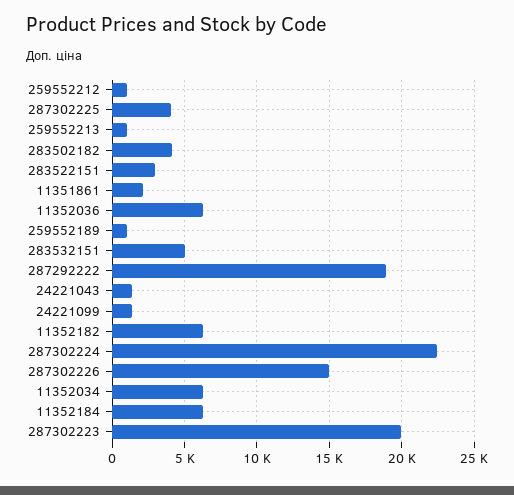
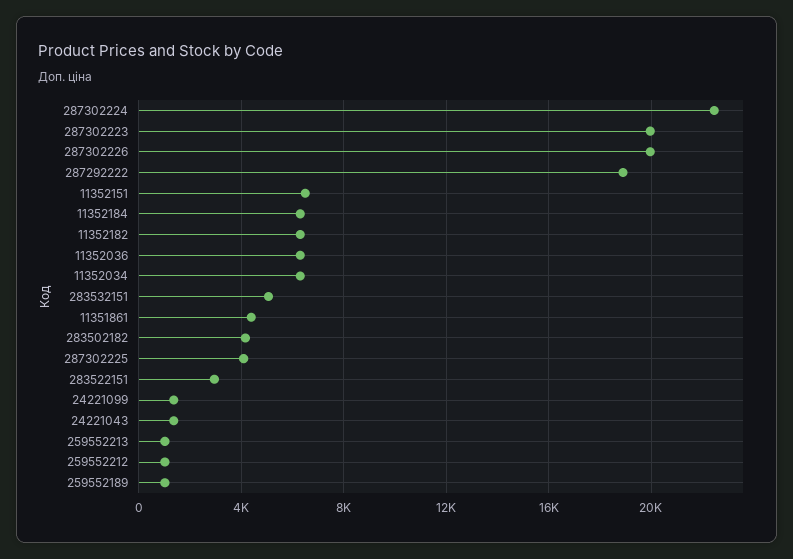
  {
    "259552212": 1000,
    "287302225": 4000,
    "259552213": 1000,
    "283502182": 4000,
    "283522151": 3000,
-   "11351861": 2000,
+   "11351861": 4500,
    "11352036": 6500,
    "259552189": 1000,
    "283532151": 5000,
    "287292222": 19000,
    "24221043": 1500,
    "24221099": 1500,
    "11352182": 6500,
    "287302224": 22500,
-   "287302226": 15000,
+   "287302226": 20000,
    "11352034": 6500,
    "11352184": 6500,
-   "287302223": 20000
+   "287302223": 20000,
+   "11352151": 6500
  }

